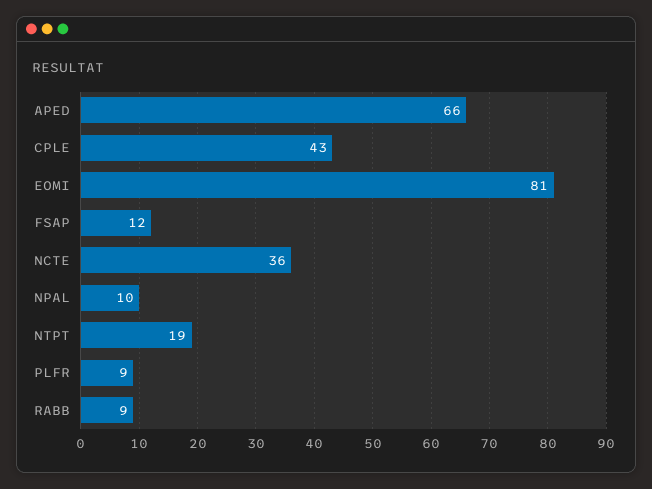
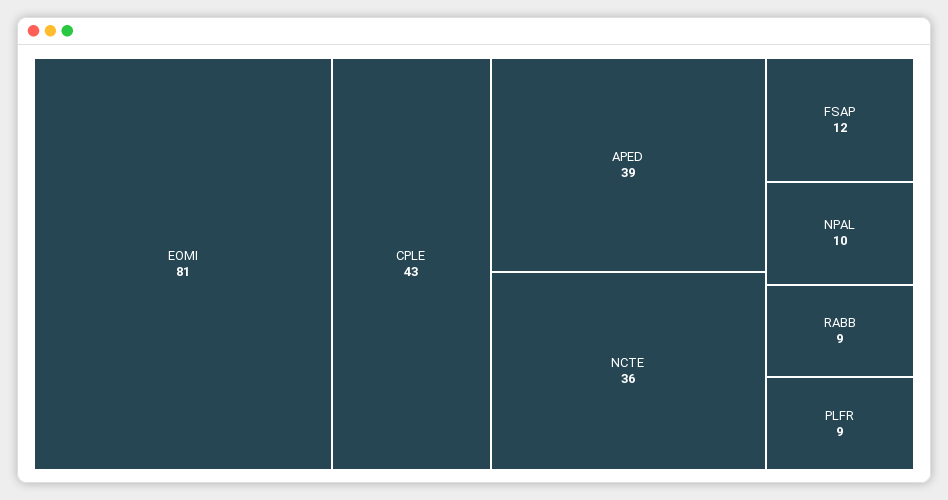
  {
-   "APED": 66,
+   "APED": 39,
    "CPLE": 43,
    "EOMI": 81,
    "FSAP": 12,
    "NCTE": 36,
    "NPAL": 10,
-   "NTPT": 19,
    "PLFR": 9,
    "RABB": 9
  }

